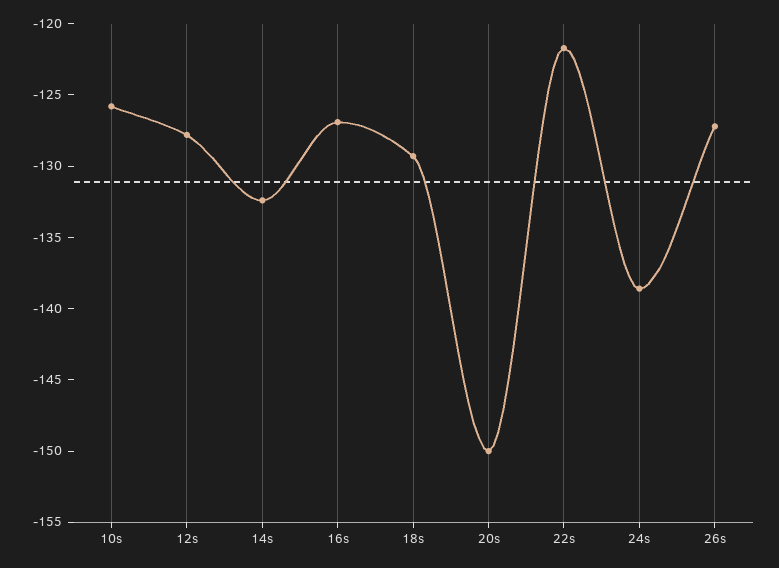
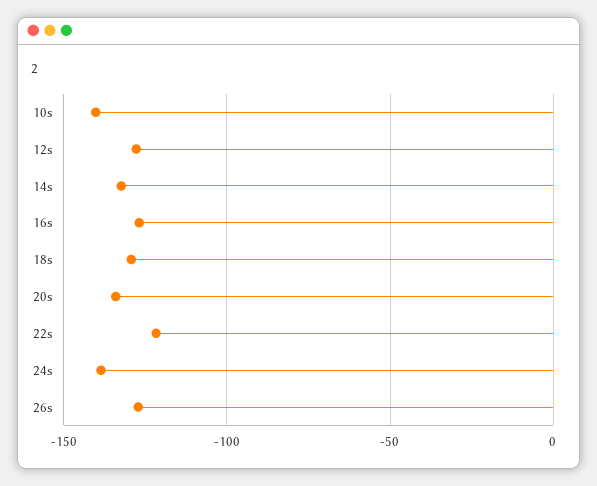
  {
-   "10s": -126,
+   "10s": -140,
    "12s": -128,
    "14s": -132,
    "16s": -127,
    "18s": -129,
-   "20s": -150,
+   "20s": -135,
    "22s": -122,
    "24s": -139,
    "26s": -127
  }

